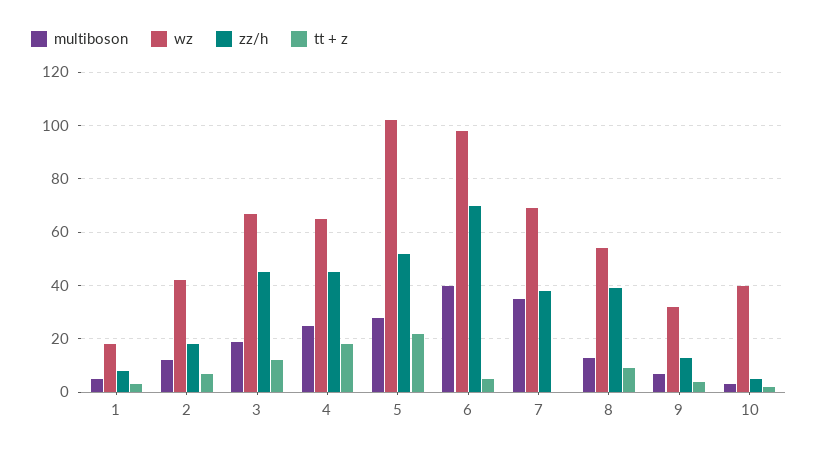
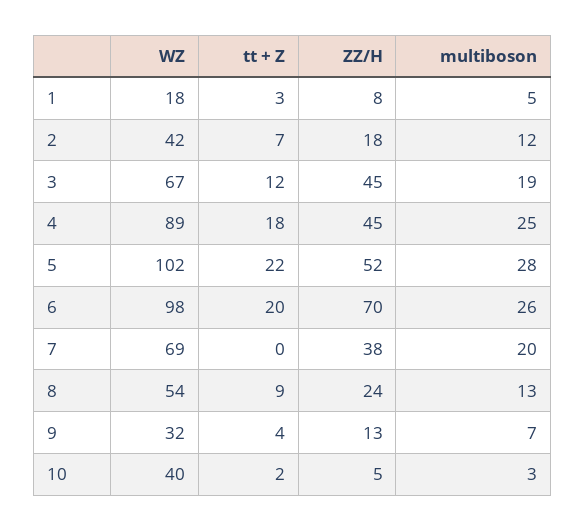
  {
    "multiboson": {
      "1": 5,
      "2": 12,
      "3": 19,
      "4": 25,
      "5": 28,
-     "6": 40,
+     "6": 26,
-     "7": 35,
+     "7": 20,
      "8": 13,
      "9": 7,
      "10": 3
    },
    "wz": {
      "1": 18,
      "2": 42,
      "3": 67,
-     "4": 65,
+     "4": 89,
      "5": 102,
      "6": 98,
      "7": 69,
      "8": 54,
      "9": 32,
      "10": 40
    },
    "zz/h": {
      "1": 8,
      "2": 18,
      "3": 45,
      "4": 45,
      "5": 52,
      "6": 70,
      "7": 38,
-     "8": 40,
+     "8": 24,
      "9": 13,
      "10": 5
    },
    "tt + z": {
      "1": 3,
      "2": 7,
      "3": 12,
      "4": 18,
      "5": 22,
-     "6": 5,
+     "6": 20,
      "7": 0,
      "8": 9,
      "9": 4,
      "10": 2
    }
  }

